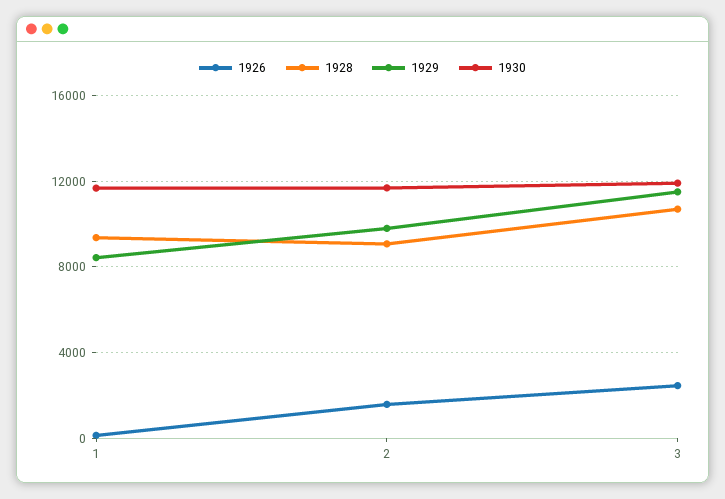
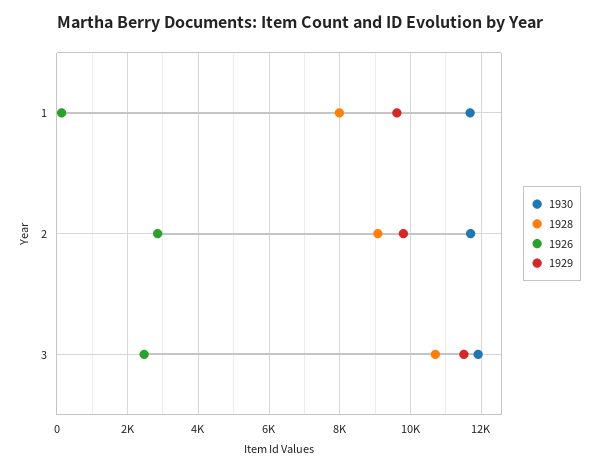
  {
    "1926": {
      "1": 200,
-     "2": 1500,
+     "2": 2800,
      "3": 2400
    },
    "1928": {
-     "1": 9500,
+     "1": 8000,
      "2": 9000,
      "3": 10800
    },
    "1929": {
-     "1": 8500,
+     "1": 9600,
      "2": 9800,
      "3": 11600
    },
    "1930": {
      "1": 11600,
      "2": 11600,
      "3": 12000
    }
  }

